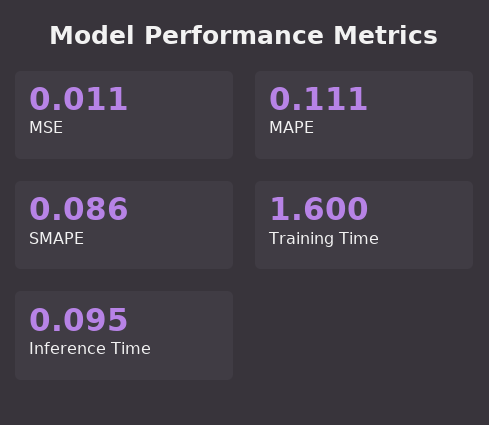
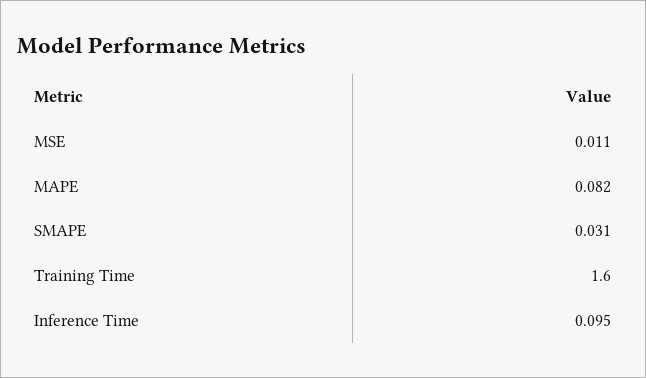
  {
    "MSE": 0.011,
-   "MAPE": 0.111,
+   "MAPE": 0.082,
-   "SMAPE": 0.086,
+   "SMAPE": 0.031,
    "Training Time": 1.6,
    "Inference Time": 0.095
  }

